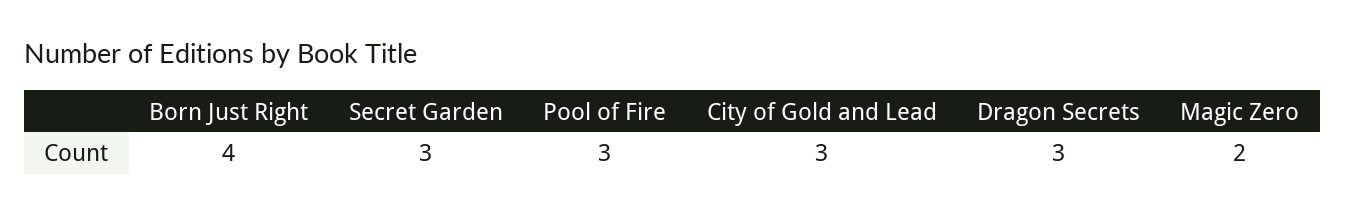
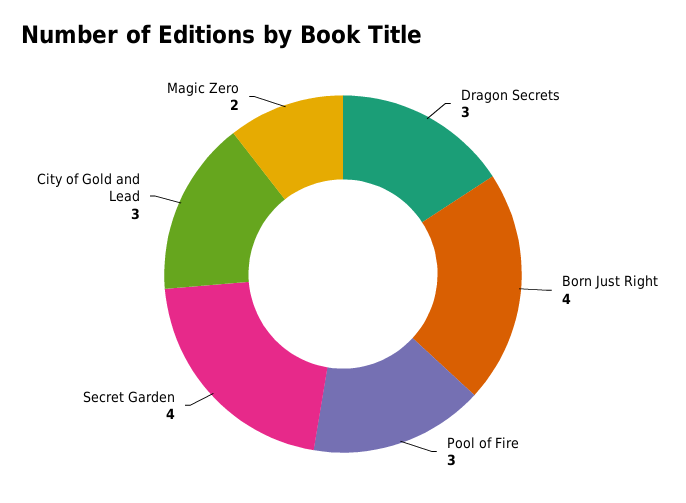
  {
    "Born Just Right": 4,
-   "Secret Garden": 3,
+   "Secret Garden": 4,
    "Pool of Fire": 3,
    "City of Gold and Lead": 3,
    "Dragon Secrets": 3,
    "Magic Zero": 2
  }

